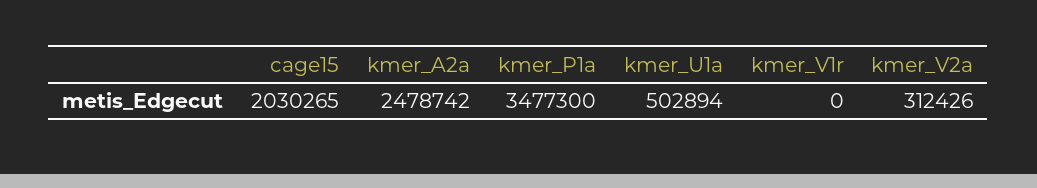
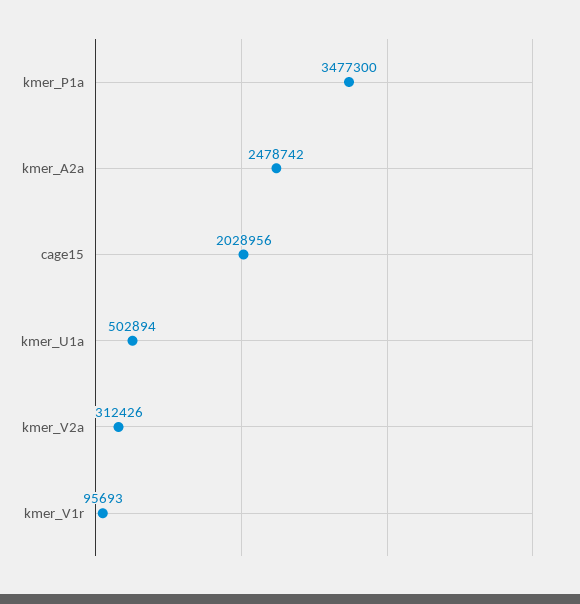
  {
-   "cage15": 2030265,
+   "cage15": 2028956,
    "kmer_A2a": 2478742,
    "kmer_P1a": 3477300,
    "kmer_U1a": 502894,
-   "kmer_V1r": 0,
+   "kmer_V1r": 95693,
    "kmer_V2a": 312426
  }

